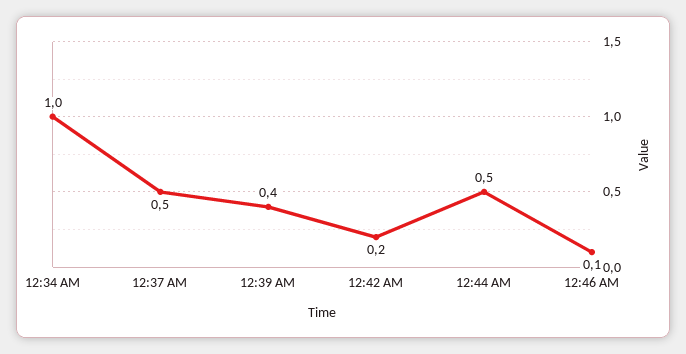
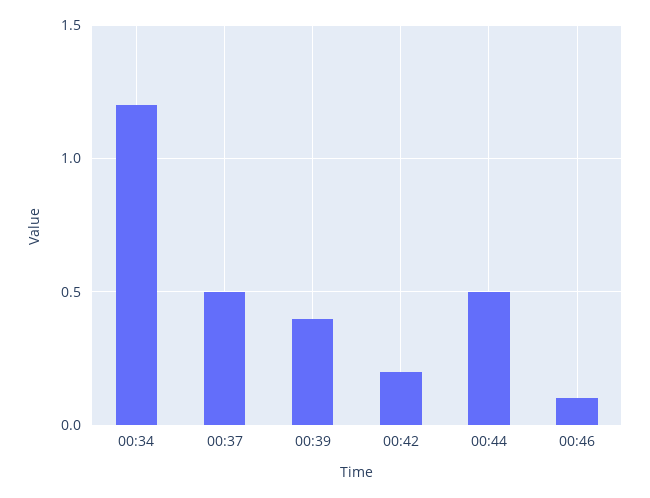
  {
-   "12:34 AM": 1,
+   "12:34 AM": 1.2,
    "12:37 AM": 0.5,
    "12:39 AM": 0.4,
    "12:42 AM": 0.2,
    "12:44 AM": 0.5,
    "12:46 AM": 0.1
  }

